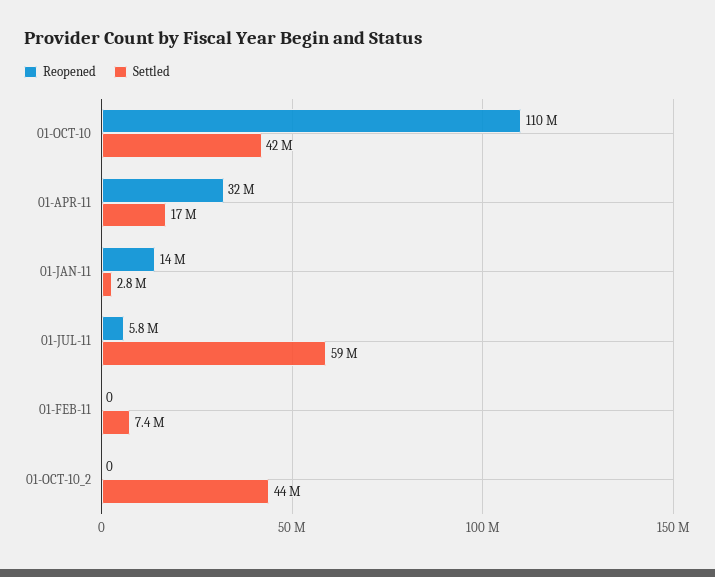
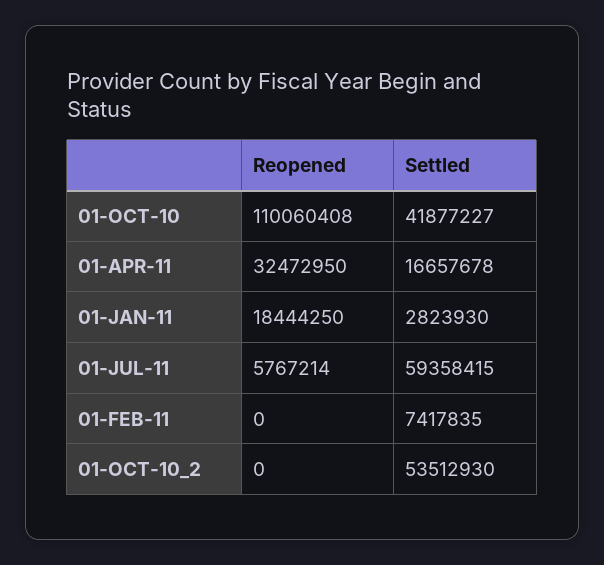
  {
    "Reopened": {
      "01-OCT-10": 110060408,
      "01-APR-11": 32472950,
-     "01-JAN-11": 14000000,
+     "01-JAN-11": 18444250,
      "01-JUL-11": 5767214,
      "01-FEB-11": 0,
      "01-OCT-10_2": 0
    },
    "Settled": {
      "01-OCT-10": 41877227,
      "01-APR-11": 16657678,
      "01-JAN-11": 2823930,
      "01-JUL-11": 59358415,
      "01-FEB-11": 7417835,
-     "01-OCT-10_2": 44000000
+     "01-OCT-10_2": 53512930
    }
  }

